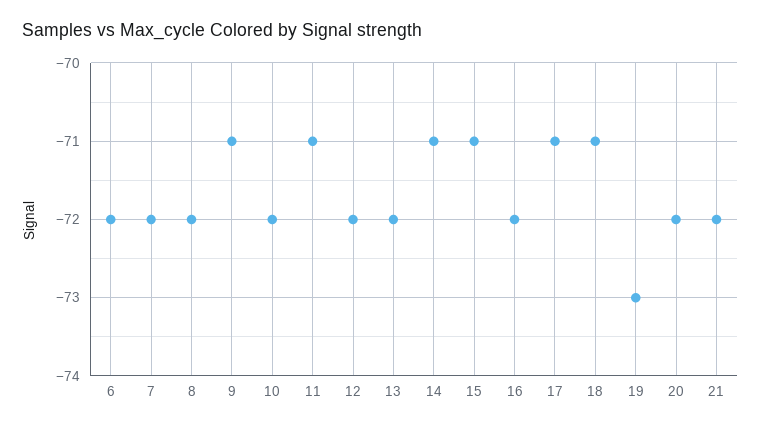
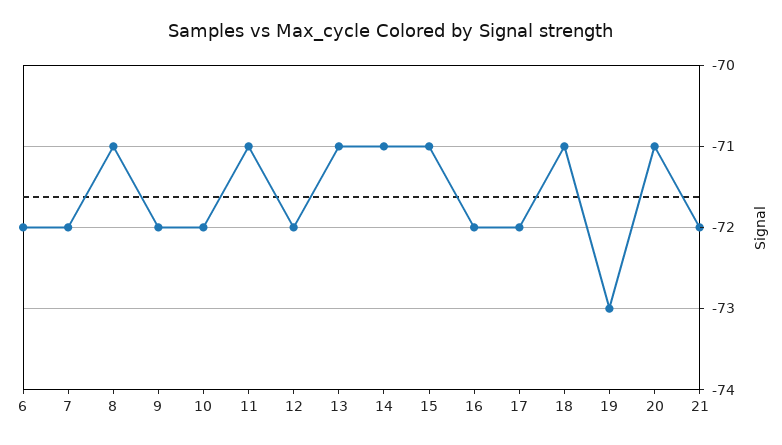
  {
    "6": -72,
    "7": -72,
-   "8": -72,
+   "8": -71,
-   "9": -71,
+   "9": -72,
    "10": -72,
    "11": -71,
    "12": -72,
-   "13": -72,
+   "13": -71,
    "14": -71,
    "15": -71,
    "16": -72,
-   "17": -71,
+   "17": -72,
    "18": -71,
    "19": -73,
-   "20": -72,
+   "20": -71,
    "21": -72
  }

